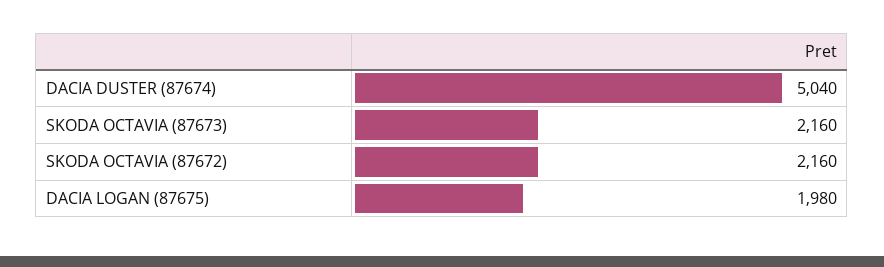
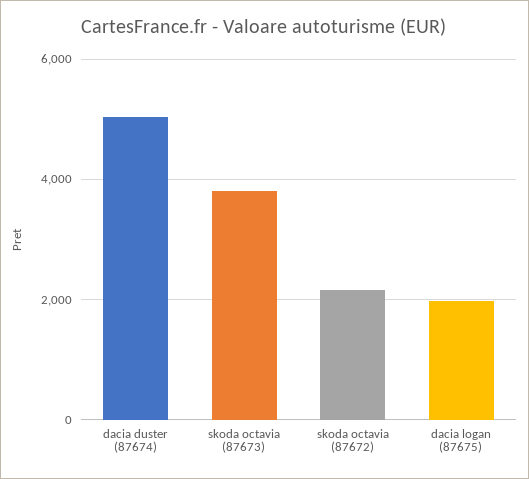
  {
    "DACIA DUSTER (87674)": 5040,
-   "SKODA OCTAVIA (87673)": 2160,
+   "SKODA OCTAVIA (87673)": 3800,
    "SKODA OCTAVIA (87672)": 2160,
    "DACIA LOGAN (87675)": 1980
  }

